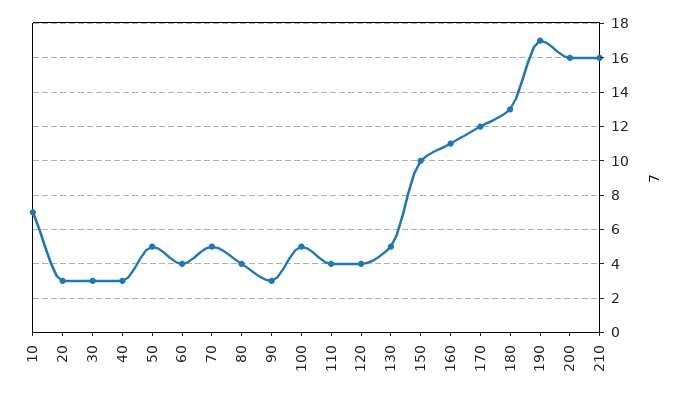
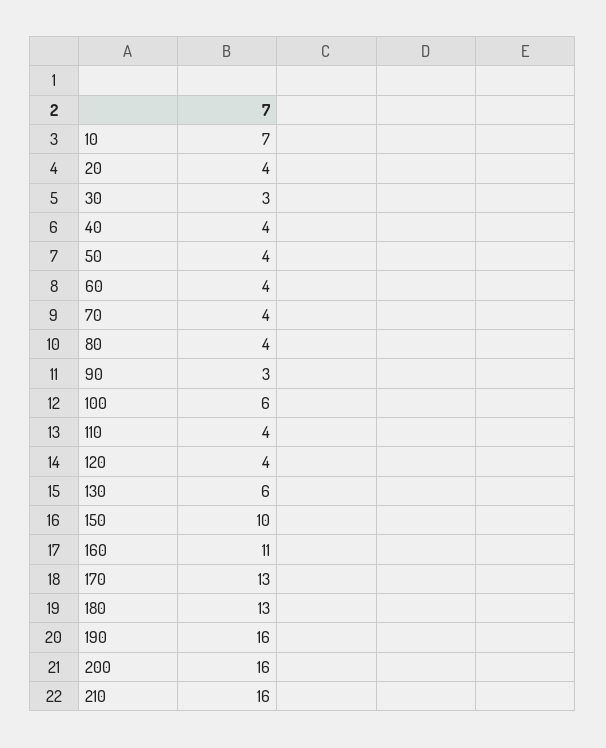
  {
    "10": 7,
-   "20": 3,
+   "20": 4,
    "30": 3,
-   "40": 3,
+   "40": 4,
-   "50": 5,
+   "50": 4,
    "60": 4,
-   "70": 5,
+   "70": 4,
    "80": 4,
    "90": 3,
-   "100": 5,
+   "100": 6,
    "110": 4,
    "120": 4,
-   "130": 5,
+   "130": 6,
    "150": 10,
    "160": 11,
-   "170": 12,
+   "170": 13,
    "180": 13,
-   "190": 17,
+   "190": 16,
    "200": 16,
    "210": 16
  }

